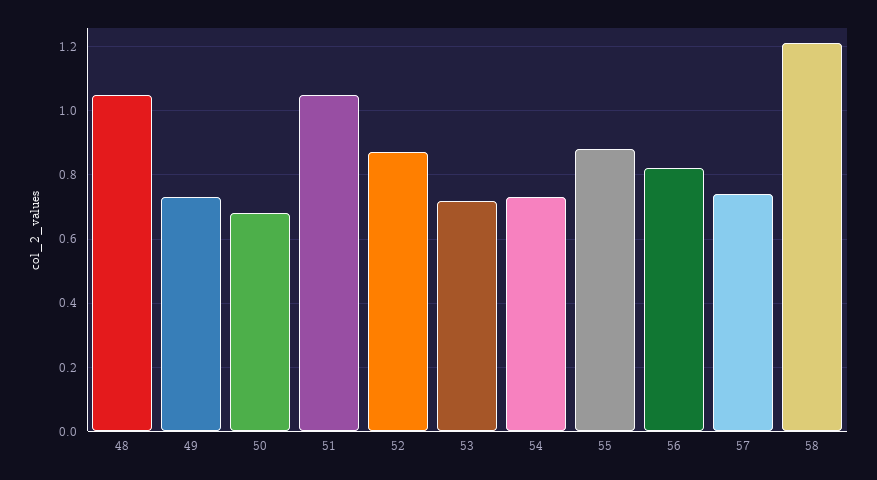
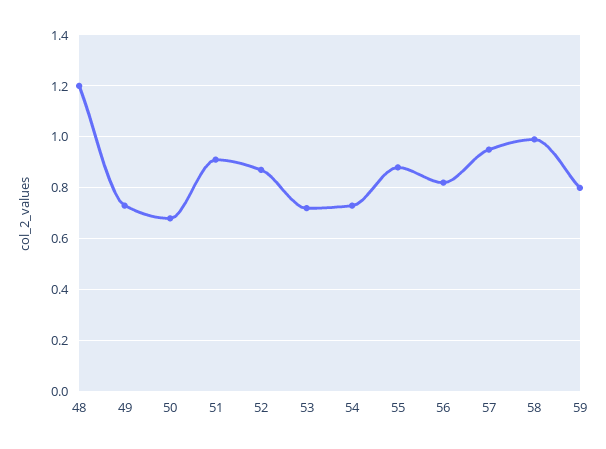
  {
-   "48": 1.05,
+   "48": 1.2,
    "49": 0.75,
    "50": 0.7,
-   "51": 1.05,
+   "51": 0.9,
    "52": 0.85,
    "53": 0.7,
    "54": 0.75,
    "55": 0.9,
    "56": 0.8,
-   "57": 0.75,
+   "57": 0.95,
-   "58": 1.2
+   "58": 1,
+   "59": 0.8
  }

